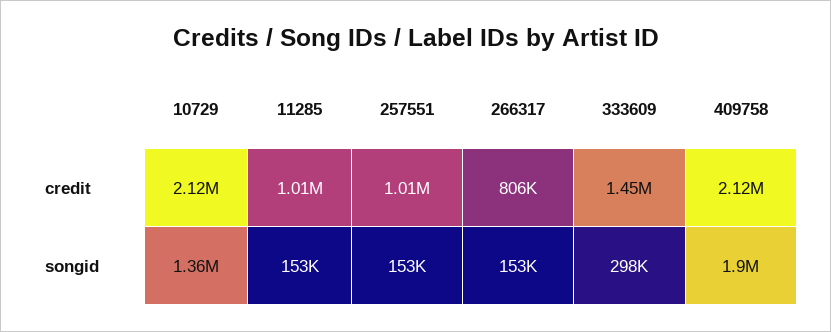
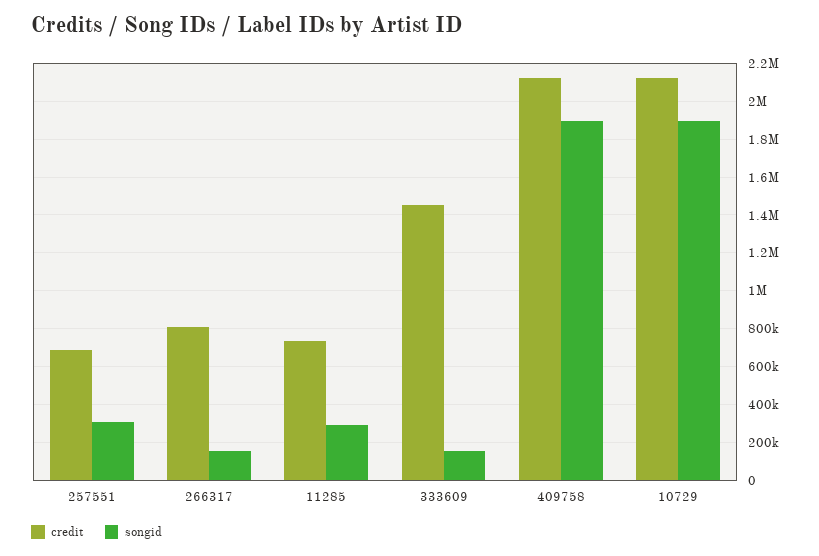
  {
    "credit": {
      "10729": 2120000,
-     "11285": 1010000,
+     "11285": 750000,
-     "257551": 1010000,
+     "257551": 700000,
      "266317": 806000,
      "333609": 1450000,
      "409758": 2120000
    },
    "songid": {
-     "10729": 1360000,
+     "10729": 1900000,
-     "11285": 153000,
+     "11285": 300000,
-     "257551": 153000,
+     "257551": 300000,
      "266317": 153000,
-     "333609": 298000,
+     "333609": 150000,
      "409758": 1900000
    }
  }

